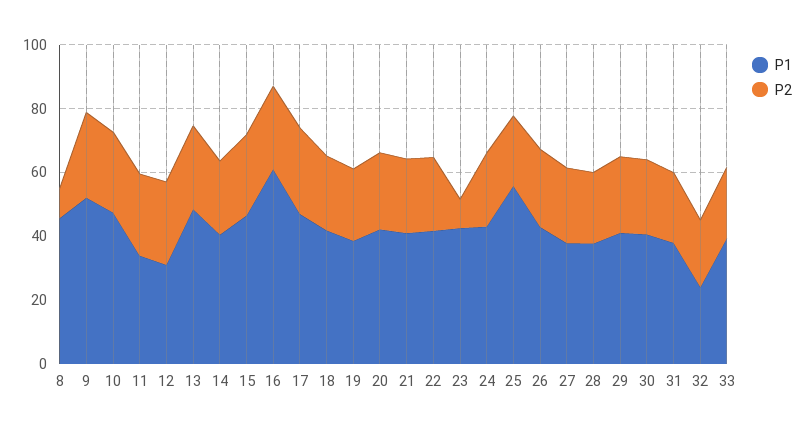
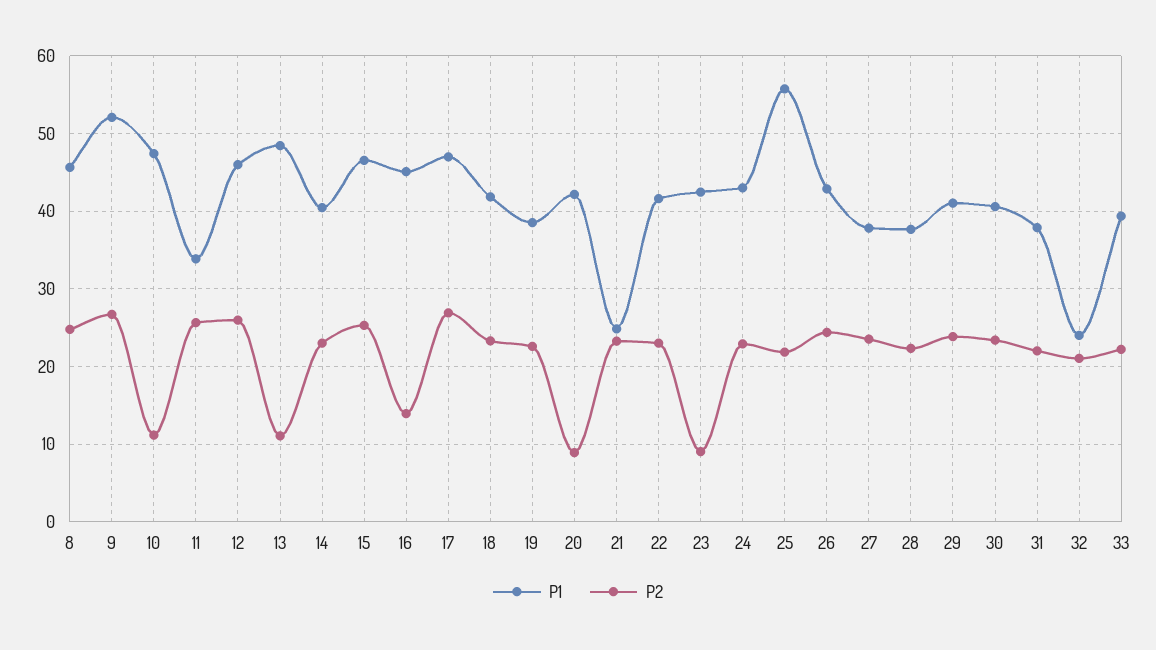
  {
    "P1": {
      "8": 46,
      "9": 52,
      "10": 47,
      "11": 34,
-     "12": 30,
+     "12": 46,
      "13": 48,
      "14": 40,
      "15": 47,
-     "16": 60,
+     "16": 45,
      "17": 47,
      "18": 42,
      "19": 39,
      "20": 42,
-     "21": 40,
+     "21": 25,
      "22": 42,
      "23": 42,
      "24": 43,
      "25": 56,
      "26": 43,
      "27": 38,
      "28": 38,
      "29": 41,
      "30": 41,
      "31": 38,
      "32": 24,
      "33": 39
    },
    "P2": {
-     "8": 10,
+     "8": 25,
      "9": 27,
-     "10": 25,
+     "10": 11,
      "11": 26,
      "12": 26,
-     "13": 25,
+     "13": 11,
      "14": 23,
      "15": 25,
-     "16": 25,
+     "16": 14,
      "17": 27,
      "18": 23,
      "19": 23,
-     "20": 25,
+     "20": 9,
      "21": 23,
      "22": 23,
      "23": 9,
      "24": 23,
      "25": 22,
      "26": 24,
      "27": 24,
      "28": 22,
      "29": 24,
      "30": 23,
      "31": 22,
      "32": 21,
      "33": 22
    }
  }

